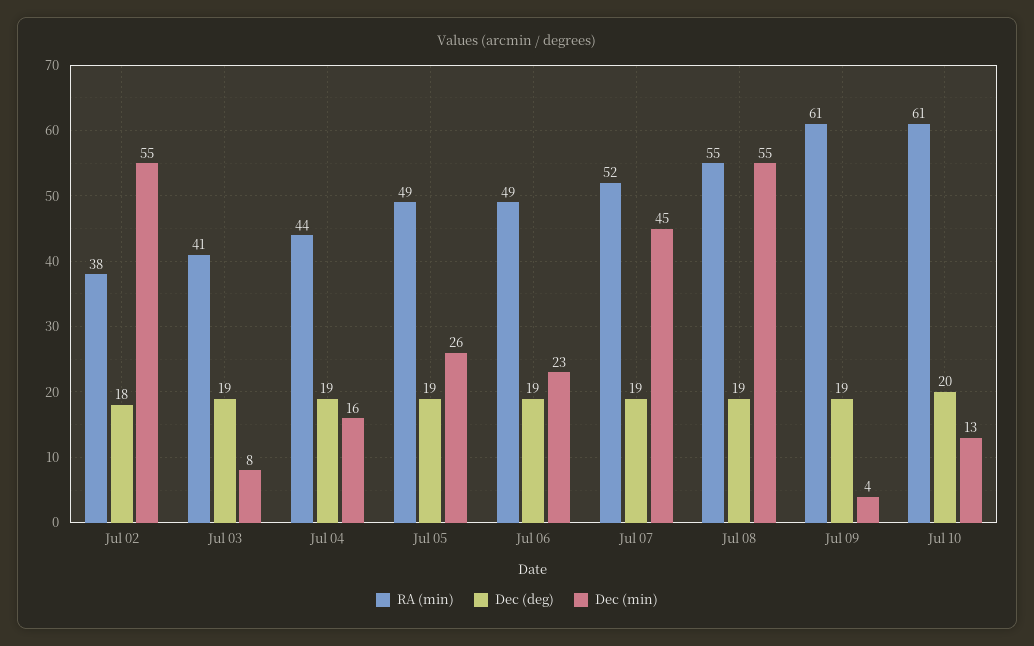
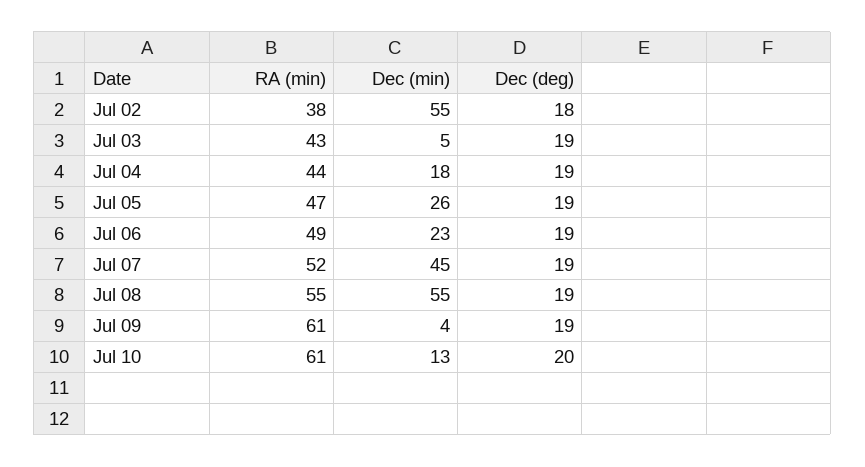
  {
    "RA (min)": {
      "Jul 02": 38,
-     "Jul 03": 41,
+     "Jul 03": 43,
      "Jul 04": 44,
-     "Jul 05": 49,
+     "Jul 05": 47,
      "Jul 06": 49,
      "Jul 07": 52,
      "Jul 08": 55,
      "Jul 09": 61,
      "Jul 10": 61
    },
    "Dec (deg)": {
      "Jul 02": 18,
      "Jul 03": 19,
      "Jul 04": 19,
      "Jul 05": 19,
      "Jul 06": 19,
      "Jul 07": 19,
      "Jul 08": 19,
      "Jul 09": 19,
      "Jul 10": 20
    },
    "Dec (min)": {
      "Jul 02": 55,
-     "Jul 03": 8,
+     "Jul 03": 5,
-     "Jul 04": 16,
+     "Jul 04": 18,
      "Jul 05": 26,
      "Jul 06": 23,
      "Jul 07": 45,
      "Jul 08": 55,
      "Jul 09": 4,
      "Jul 10": 13
    }
  }

